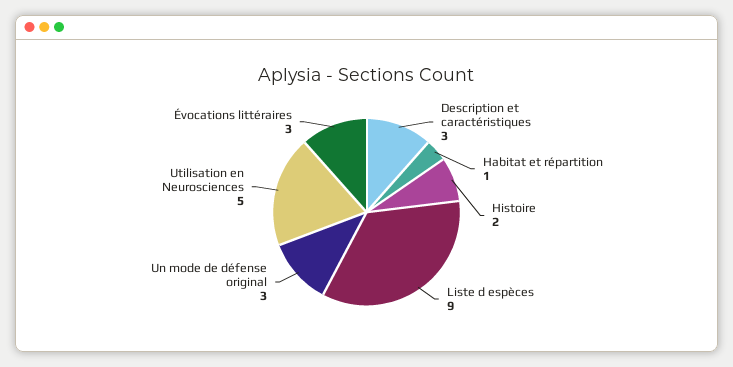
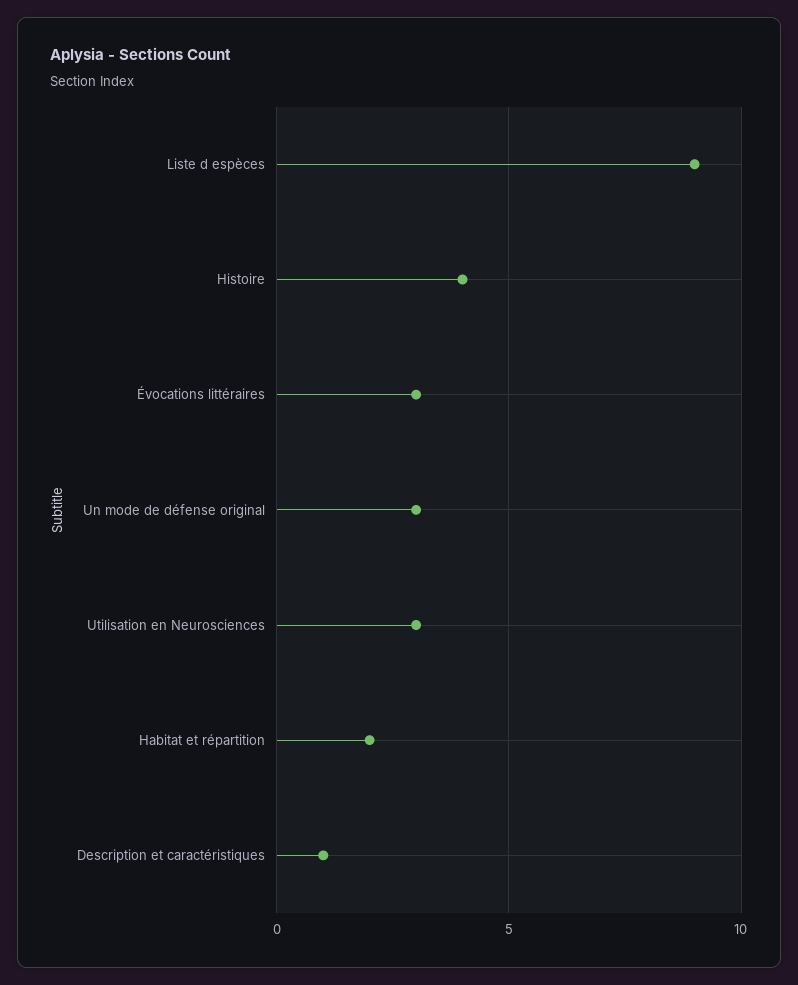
  {
-   "Description et caractéristiques": 3,
+   "Description et caractéristiques": 1,
-   "Habitat et répartition": 1,
+   "Habitat et répartition": 2,
-   "Histoire": 2,
+   "Histoire": 4,
    "Liste d espèces": 9,
    "Un mode de défense original": 3,
-   "Utilisation en Neurosciences": 5,
+   "Utilisation en Neurosciences": 3,
    "Évocations littéraires": 3
  }

